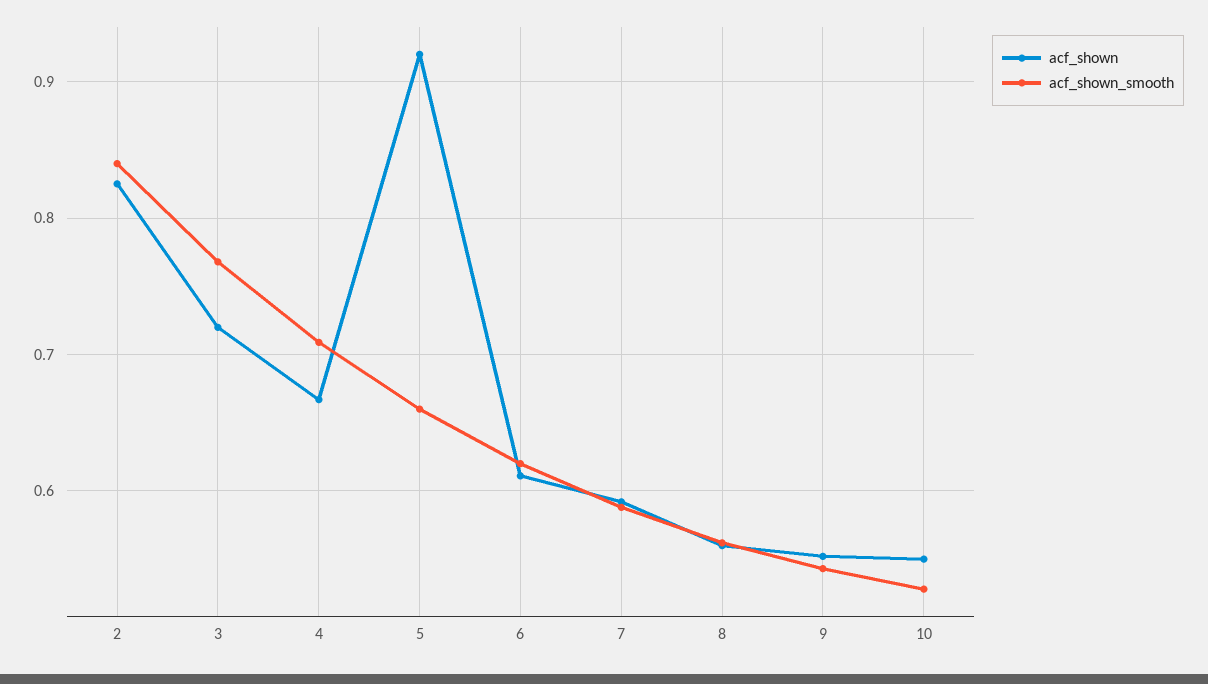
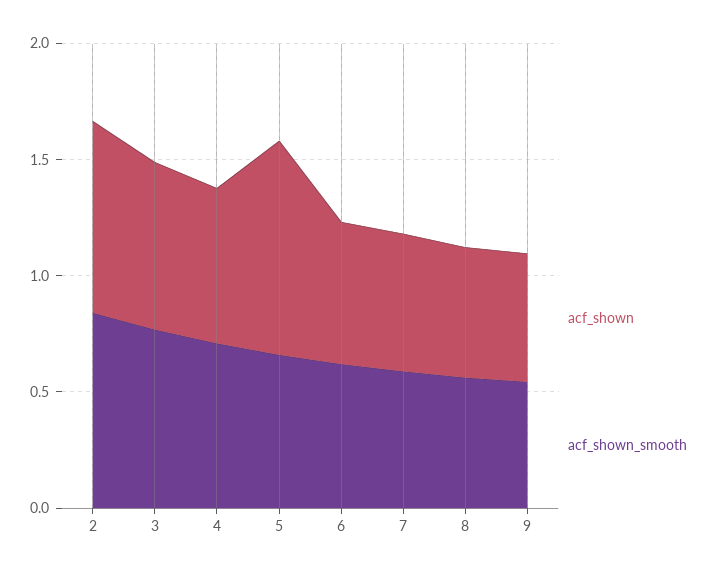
  {
    "acf_shown": {
      "2": 0.83,
      "3": 0.72,
      "4": 0.67,
      "5": 0.92,
      "6": 0.61,
      "7": 0.59,
      "8": 0.56,
-     "9": 0.55,
+     "9": 0.55
-     "10": 0.55
    },
    "acf_shown_smooth": {
      "2": 0.84,
      "3": 0.77,
      "4": 0.71,
      "5": 0.66,
      "6": 0.62,
      "7": 0.59,
      "8": 0.56,
-     "9": 0.54,
+     "9": 0.54
-     "10": 0.53
    }
  }

